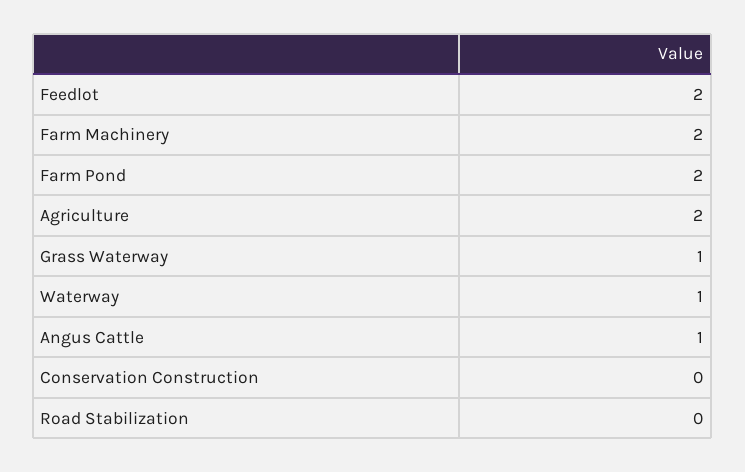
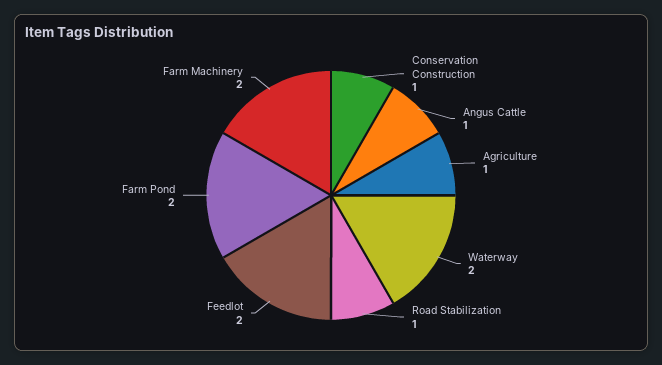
  {
    "Feedlot": 2,
    "Farm Machinery": 2,
    "Farm Pond": 2,
-   "Agriculture": 2,
+   "Agriculture": 1,
-   "Grass Waterway": 1,
-   "Waterway": 1,
+   "Waterway": 2,
    "Angus Cattle": 1,
-   "Conservation Construction": 0,
+   "Conservation Construction": 1,
-   "Road Stabilization": 0
+   "Road Stabilization": 1
  }

